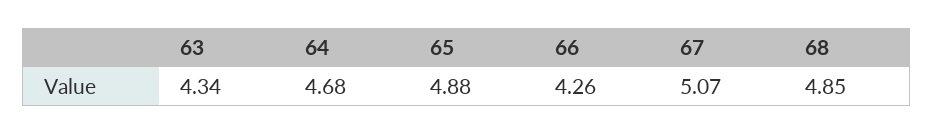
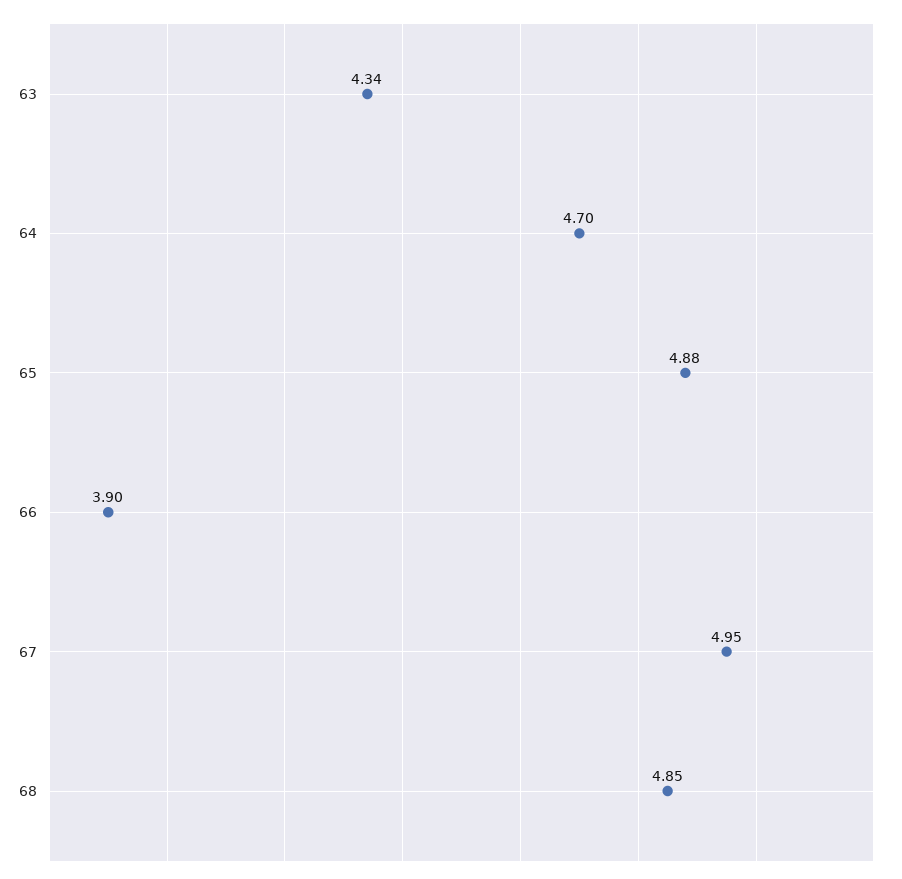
  {
    "63": 4.34,
-   "64": 4.68,
+   "64": 4.7,
    "65": 4.88,
-   "66": 4.26,
+   "66": 3.9,
-   "67": 5.07,
+   "67": 4.95,
    "68": 4.85
  }

